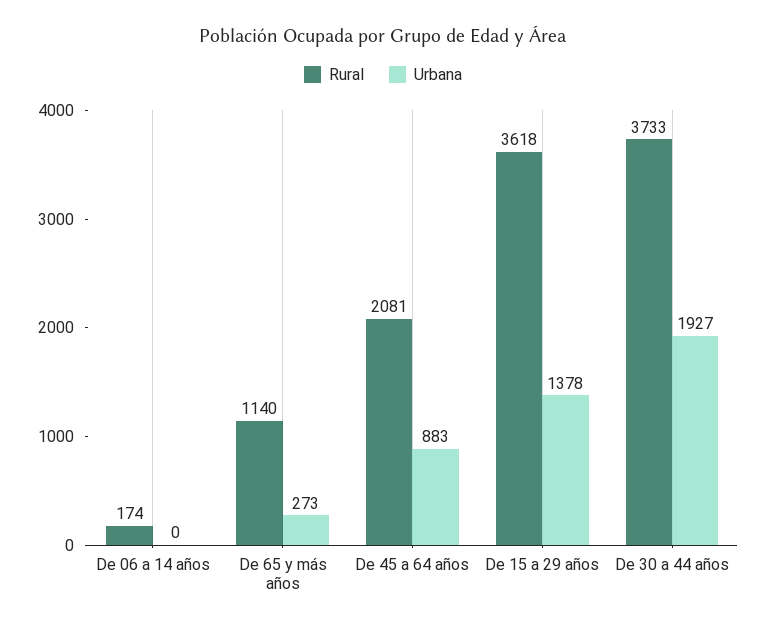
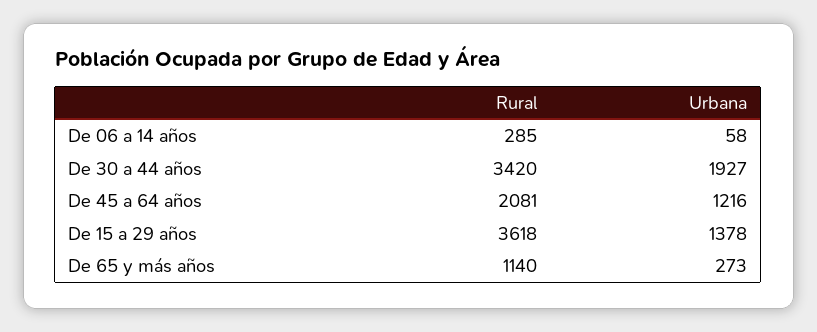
  {
    "Rural": {
-     "De 06 a 14 años": 174,
+     "De 06 a 14 años": 285,
      "De 65 y más años": 1140,
      "De 45 a 64 años": 2081,
      "De 15 a 29 años": 3618,
-     "De 30 a 44 años": 3733
+     "De 30 a 44 años": 3420
    },
    "Urbana": {
-     "De 06 a 14 años": 0,
+     "De 06 a 14 años": 58,
      "De 65 y más años": 273,
-     "De 45 a 64 años": 883,
+     "De 45 a 64 años": 1216,
      "De 15 a 29 años": 1378,
      "De 30 a 44 años": 1927
    }
  }

